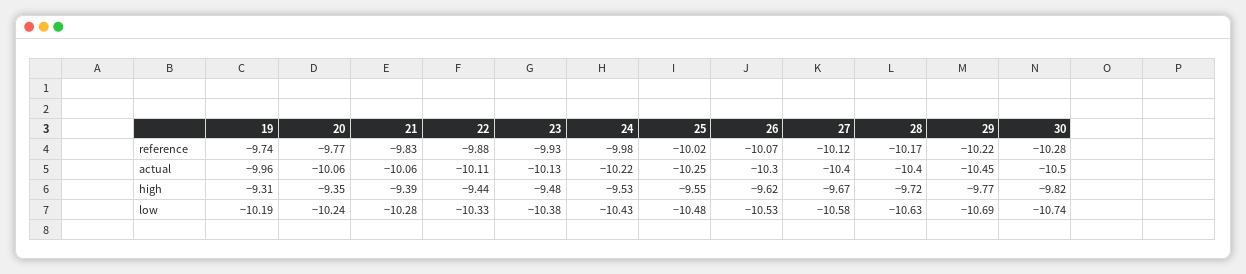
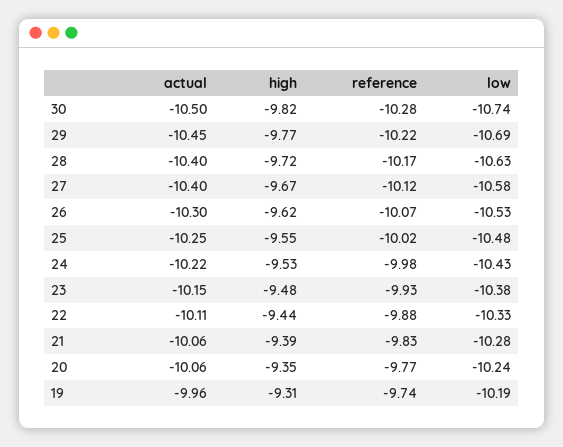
  {
    "19": {
      "reference": -9.74,
      "actual": -9.96,
      "high": -9.31,
      "low": -10.19
    },
    "20": {
      "reference": -9.77,
      "actual": -10.06,
      "high": -9.35,
      "low": -10.24
    },
    "21": {
      "reference": -9.83,
      "actual": -10.06,
      "high": -9.39,
      "low": -10.28
    },
    "22": {
      "reference": -9.88,
      "actual": -10.11,
      "high": -9.44,
      "low": -10.33
    },
    "23": {
      "reference": -9.93,
-     "actual": -10.13,
+     "actual": -10.15,
      "high": -9.48,
      "low": -10.38
    },
    "24": {
      "reference": -9.98,
      "actual": -10.22,
      "high": -9.53,
      "low": -10.43
    },
    "25": {
      "reference": -10.02,
      "actual": -10.25,
      "high": -9.55,
      "low": -10.48
    },
    "26": {
      "reference": -10.07,
      "actual": -10.3,
      "high": -9.62,
      "low": -10.53
    },
    "27": {
      "reference": -10.12,
      "actual": -10.4,
      "high": -9.67,
      "low": -10.58
    },
    "28": {
      "reference": -10.17,
      "actual": -10.4,
      "high": -9.72,
      "low": -10.63
    },
    "29": {
      "reference": -10.22,
      "actual": -10.45,
      "high": -9.77,
      "low": -10.69
    },
    "30": {
      "reference": -10.28,
      "actual": -10.5,
      "high": -9.82,
      "low": -10.74
    }
  }

